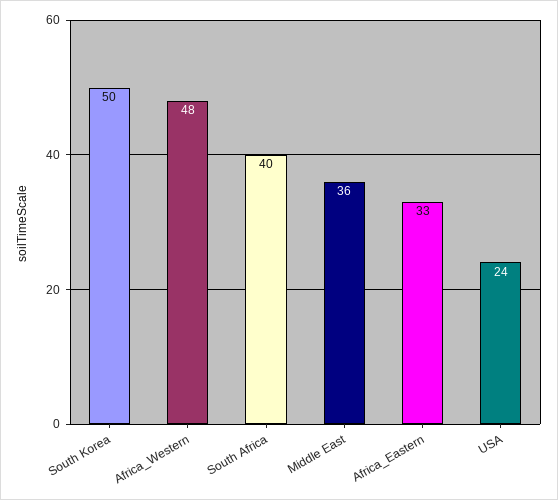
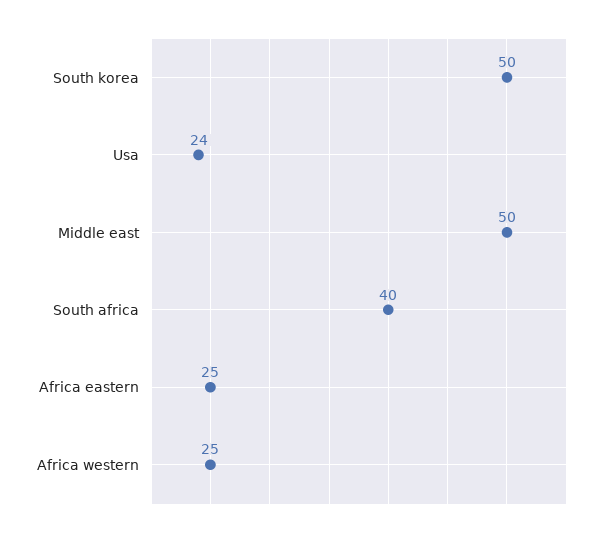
  {
    "South Korea": 50,
-   "Africa_Western": 48,
+   "Africa_Western": 25,
    "South Africa": 40,
-   "Middle East": 36,
+   "Middle East": 50,
-   "Africa_Eastern": 33,
+   "Africa_Eastern": 25,
    "USA": 24
  }

